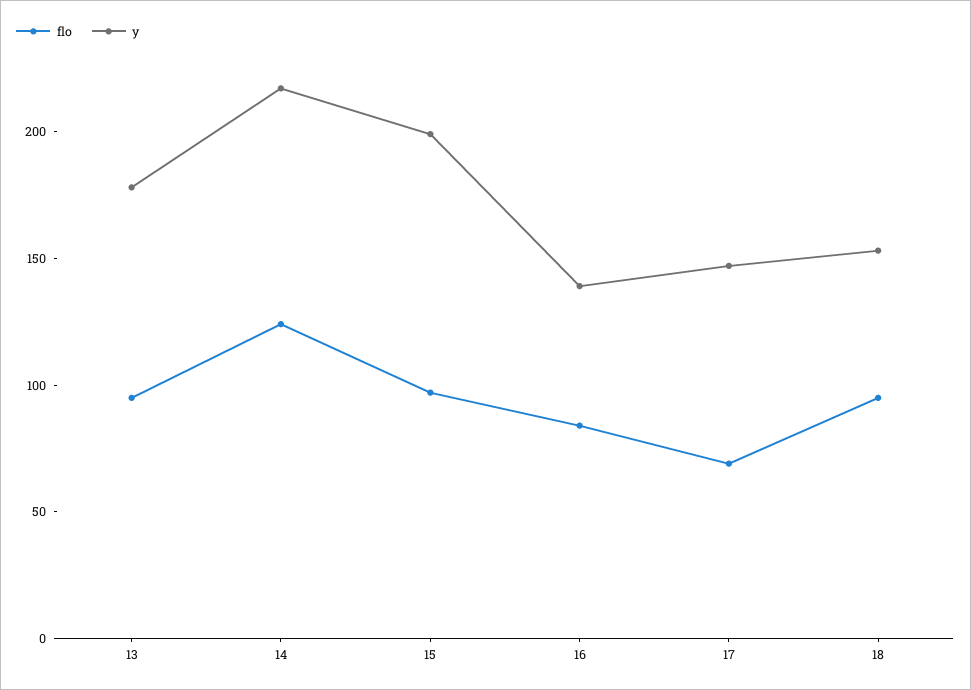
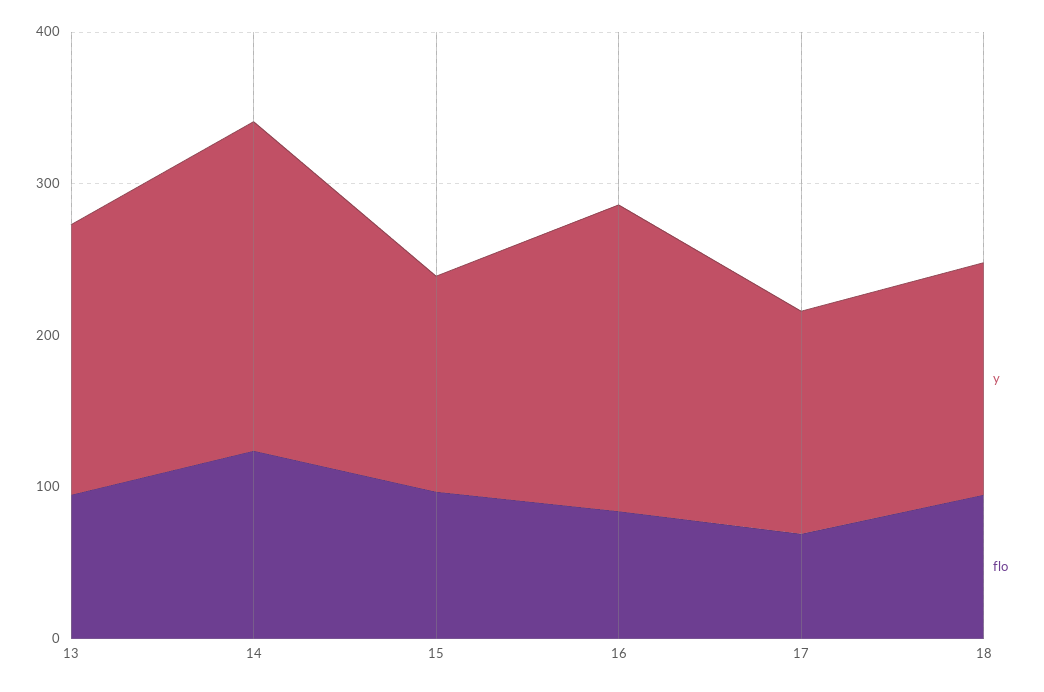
  {
    "flo": {
      "13": 100,
      "14": 120,
      "15": 100,
      "16": 80,
      "17": 70,
      "18": 100
    },
    "y": {
      "13": 180,
      "14": 220,
-     "15": 200,
+     "15": 140,
-     "16": 140,
+     "16": 200,
      "17": 150,
      "18": 150
    }
  }

